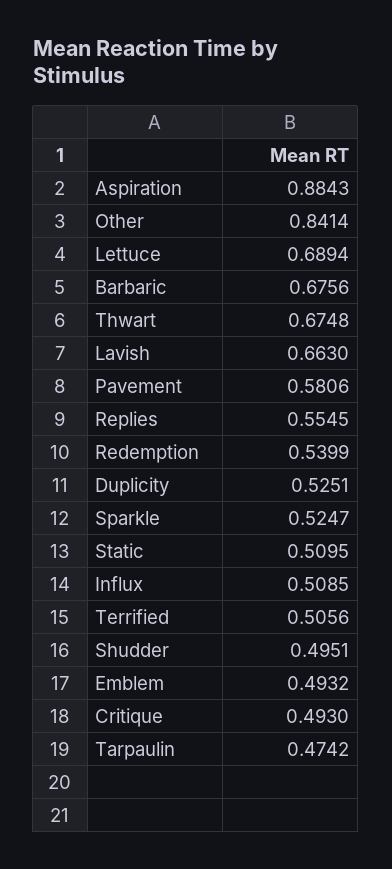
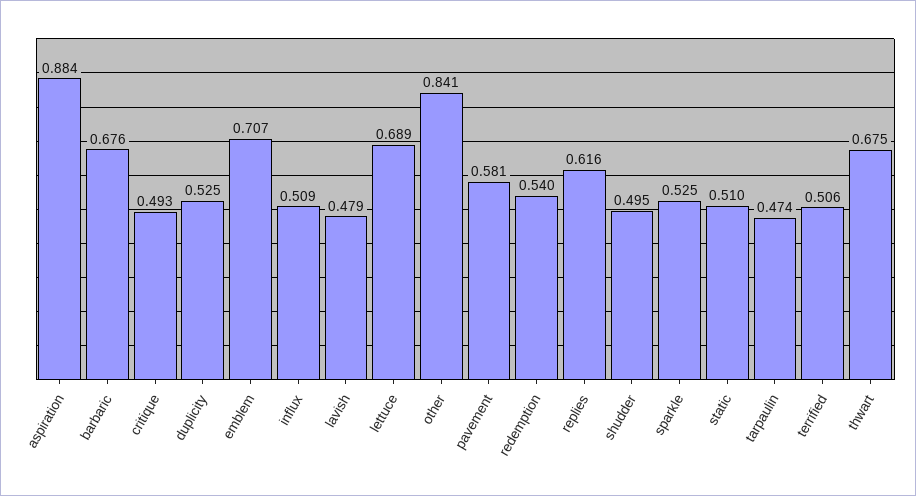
  {
    "Aspiration": 0.8843,
    "Other": 0.8414,
    "Lettuce": 0.6894,
    "Barbaric": 0.6756,
    "Thwart": 0.6748,
-   "Lavish": 0.663,
+   "Lavish": 0.479,
    "Pavement": 0.5806,
-   "Replies": 0.5545,
+   "Replies": 0.616,
    "Redemption": 0.5399,
    "Duplicity": 0.5251,
    "Sparkle": 0.5247,
    "Static": 0.5095,
    "Influx": 0.5085,
    "Terrified": 0.5056,
    "Shudder": 0.4951,
-   "Emblem": 0.4932,
+   "Emblem": 0.707,
    "Critique": 0.493,
    "Tarpaulin": 0.4742
  }

